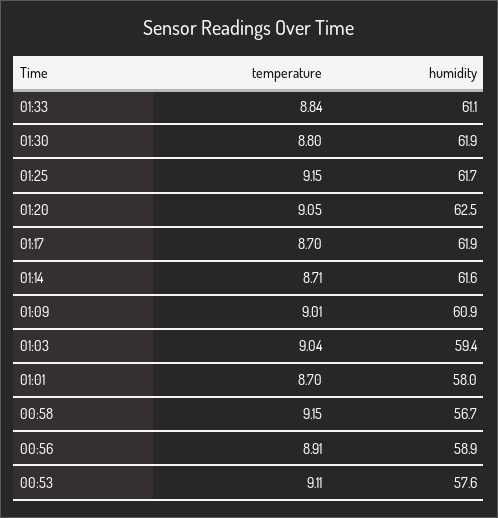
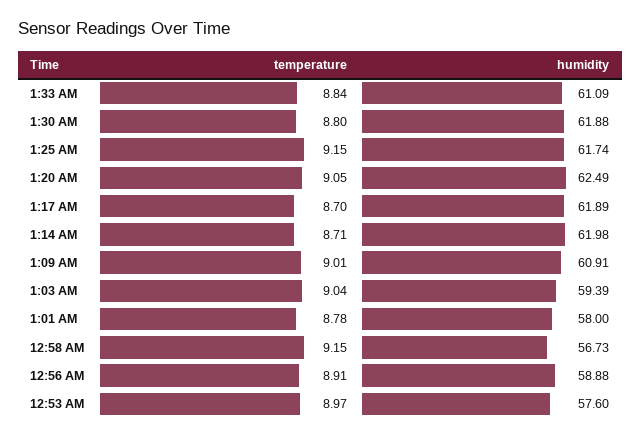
  {
    "temperature": {
      "01:33": 8.84,
      "01:30": 8.8,
      "01:25": 9.15,
      "01:20": 9.05,
      "01:17": 8.7,
      "01:14": 8.71,
      "01:09": 9.01,
      "01:03": 9.04,
-     "01:01": 8.7,
+     "01:01": 8.78,
      "00:58": 9.15,
      "00:56": 8.91,
-     "00:53": 9.11
+     "00:53": 8.97
    },
    "humidity": {
      "01:33": 61.09,
      "01:30": 61.88,
      "01:25": 61.74,
      "01:20": 62.49,
      "01:17": 61.89,
-     "01:14": 61.6,
+     "01:14": 61.98,
      "01:09": 60.91,
      "01:03": 59.39,
      "01:01": 58,
      "00:58": 56.73,
      "00:56": 58.88,
      "00:53": 57.6
    }
  }

